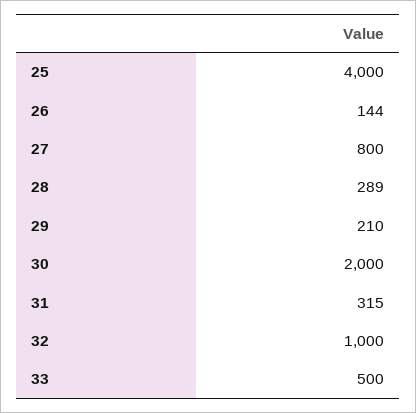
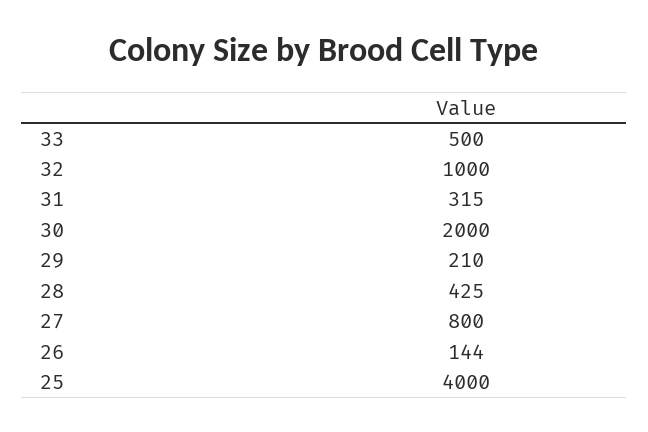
  {
    "25": 4000,
    "26": 144,
    "27": 800,
-   "28": 289,
+   "28": 425,
    "29": 210,
    "30": 2000,
    "31": 315,
    "32": 1000,
    "33": 500
  }

